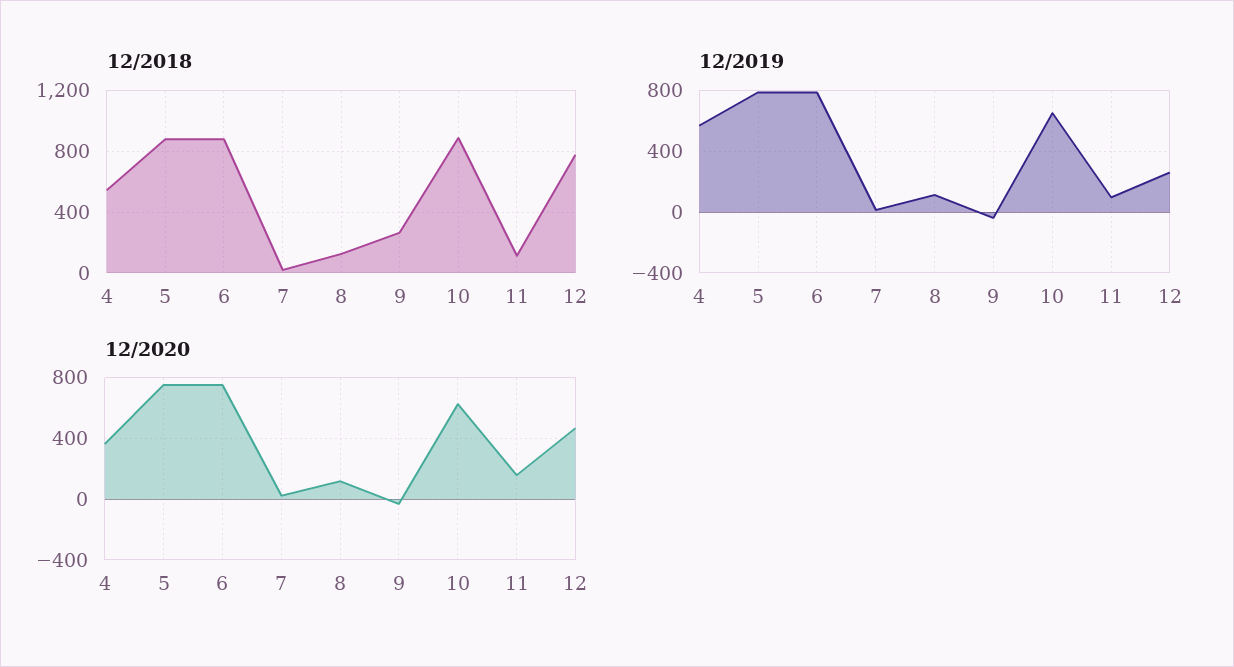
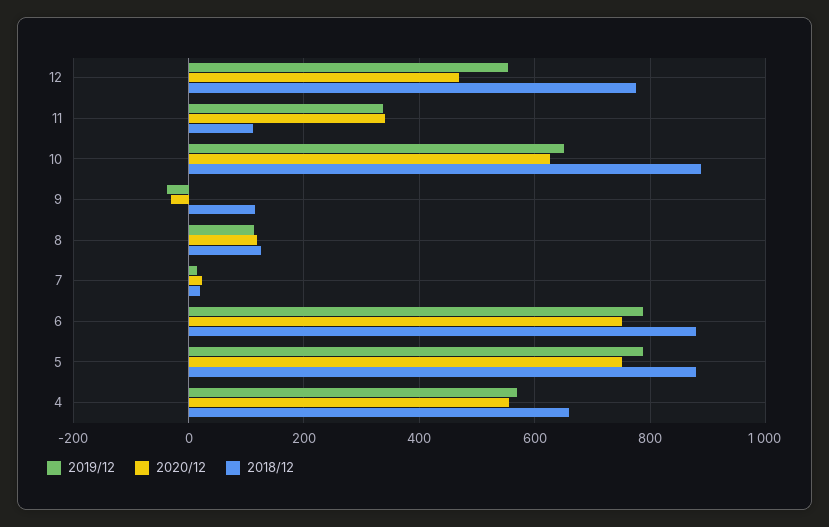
  {
    "12/2018": {
-     "4": 550,
+     "4": 660,
      "5": 880,
      "6": 880,
      "7": 20,
      "8": 120,
-     "9": 250,
+     "9": 120,
      "10": 880,
      "11": 120,
      "12": 780
    },
    "12/2019": {
      "4": 560,
      "5": 780,
      "6": 780,
      "7": 20,
      "8": 120,
      "9": -40,
      "10": 660,
-     "11": 100,
+     "11": 340,
-     "12": 250
+     "12": 560
    },
    "12/2020": {
-     "4": 350,
+     "4": 560,
      "5": 760,
      "6": 760,
      "7": 20,
      "8": 120,
      "9": -40,
      "10": 620,
-     "11": 150,
+     "11": 340,
      "12": 460
    }
  }

